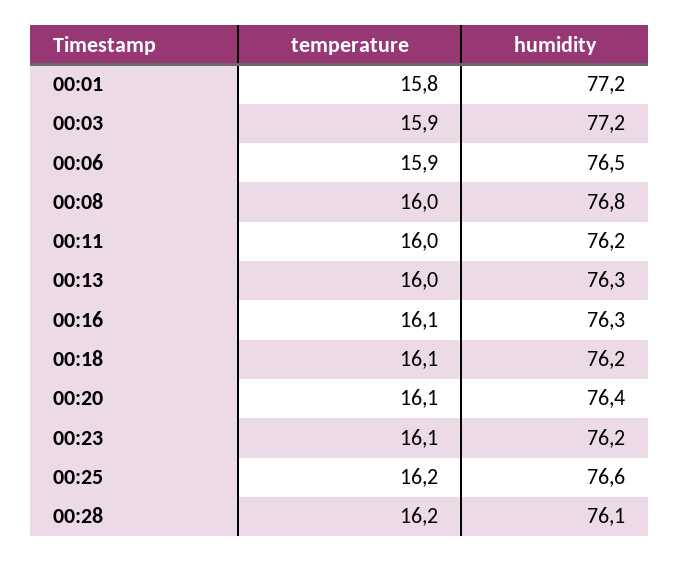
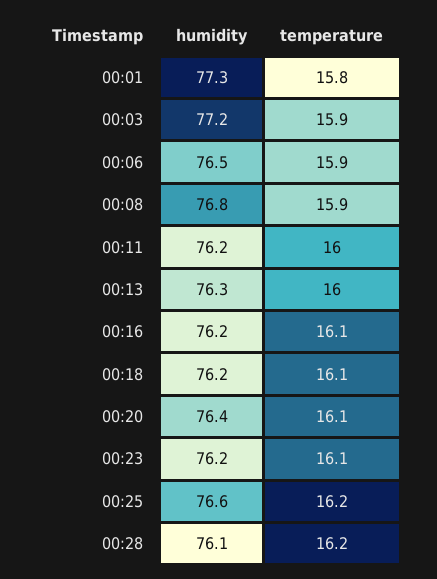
  {
    "temperature": {
      "00:01": 15.8,
      "00:03": 15.9,
      "00:06": 15.9,
-     "00:08": 16,
+     "00:08": 15.9,
      "00:11": 16,
      "00:13": 16,
      "00:16": 16.1,
      "00:18": 16.1,
      "00:20": 16.1,
      "00:23": 16.1,
      "00:25": 16.2,
      "00:28": 16.2
    },
    "humidity": {
-     "00:01": 77.2,
+     "00:01": 77.3,
      "00:03": 77.2,
      "00:06": 76.5,
      "00:08": 76.8,
      "00:11": 76.2,
      "00:13": 76.3,
-     "00:16": 76.3,
+     "00:16": 76.2,
      "00:18": 76.2,
      "00:20": 76.4,
      "00:23": 76.2,
      "00:25": 76.6,
      "00:28": 76.1
    }
  }

